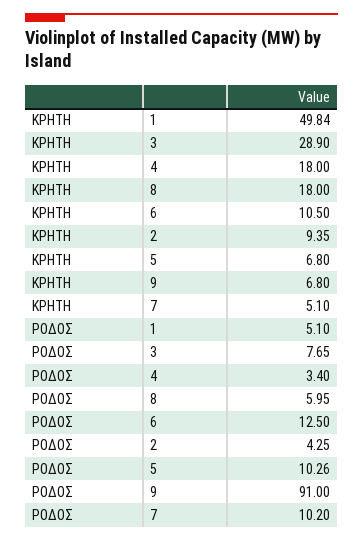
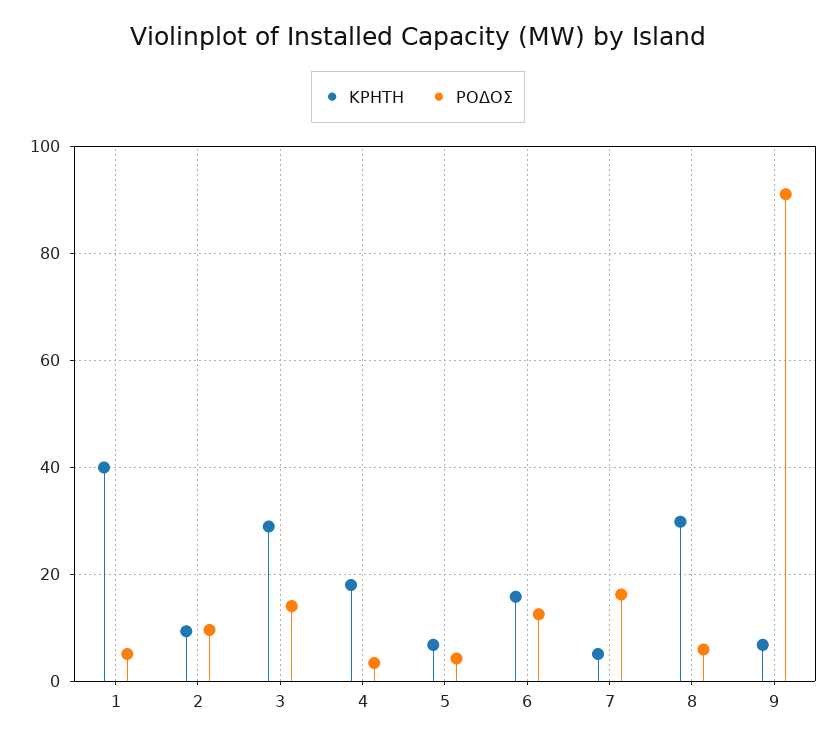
  {
    "ΚΡΗΤΗ": {
-     "1": 49.84,
+     "1": 40,
      "3": 28.9,
      "4": 18,
-     "8": 18,
+     "8": 30,
-     "6": 10.5,
+     "6": 16,
      "2": 9.35,
      "5": 6.8,
      "9": 6.8,
      "7": 5.1
    },
    "ΡΟΔΟΣ": {
      "1": 5.1,
-     "3": 7.65,
+     "3": 14,
      "4": 3.4,
      "8": 5.95,
      "6": 12.5,
-     "2": 4.25,
+     "2": 10,
-     "5": 10.26,
+     "5": 4,
      "9": 91,
-     "7": 10.2
+     "7": 16
    }
  }

